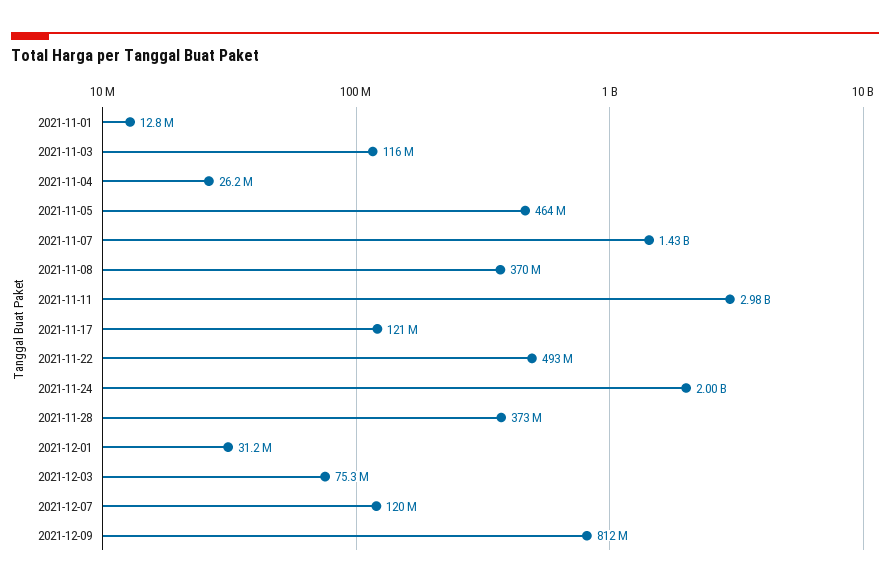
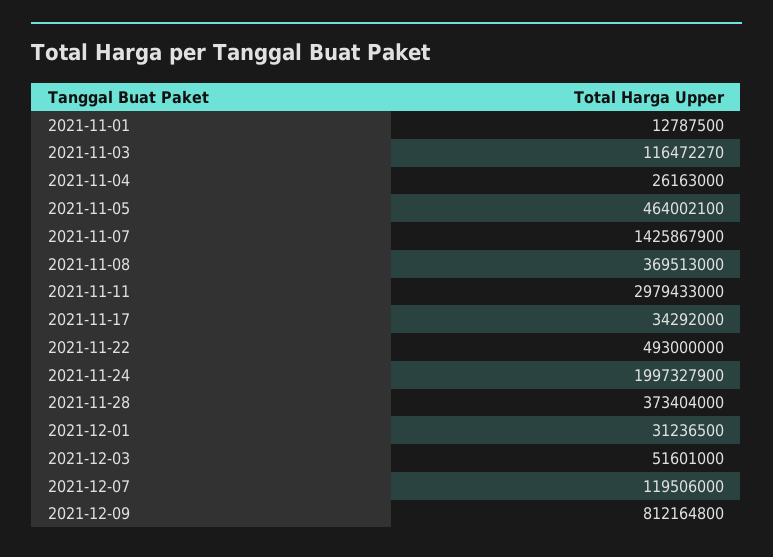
  {
    "2021-11-01": 12787500,
    "2021-11-03": 116472270,
    "2021-11-04": 26163000,
    "2021-11-05": 464002100,
    "2021-11-07": 1425867900,
    "2021-11-08": 369513000,
    "2021-11-11": 2979433000,
-   "2021-11-17": 121000000,
+   "2021-11-17": 34292000,
    "2021-11-22": 493000000,
    "2021-11-24": 1997327900,
    "2021-11-28": 373404000,
    "2021-12-01": 31236500,
-   "2021-12-03": 75300000,
+   "2021-12-03": 51601000,
    "2021-12-07": 119506000,
    "2021-12-09": 812164800
  }

